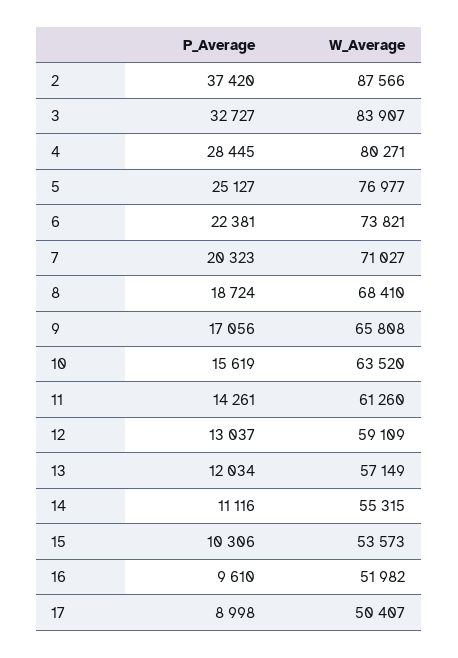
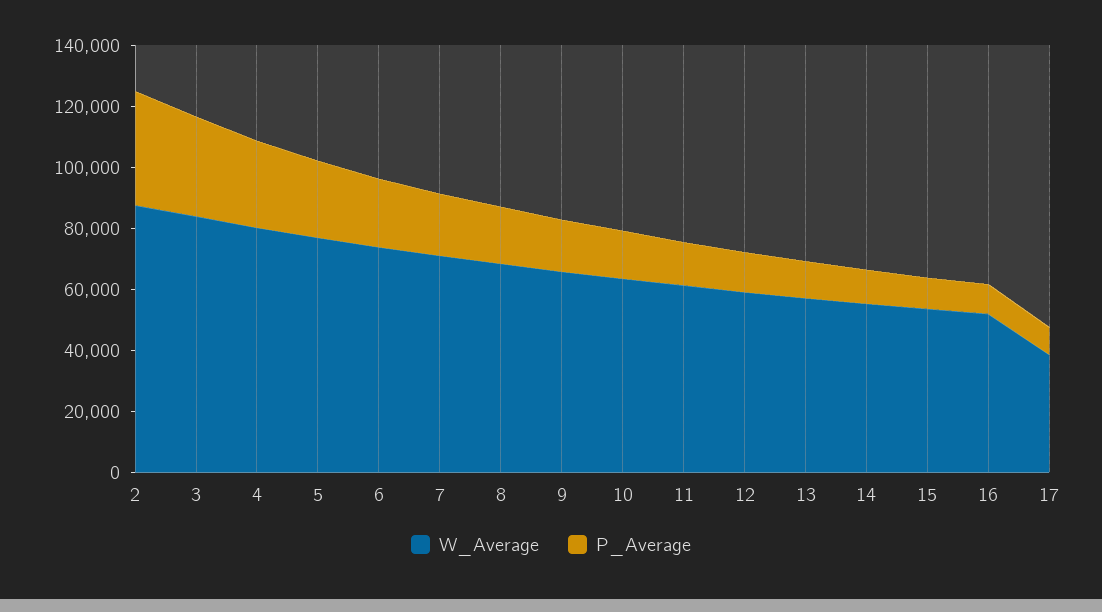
  {
    "P_Average": {
      "2": 37420,
      "3": 32727,
      "4": 28445,
      "5": 25127,
      "6": 22381,
      "7": 20323,
      "8": 18724,
      "9": 17056,
      "10": 15619,
      "11": 14261,
      "12": 13037,
      "13": 12034,
      "14": 11116,
      "15": 10306,
      "16": 9610,
      "17": 8998
    },
    "W_Average": {
      "2": 87566,
      "3": 83907,
      "4": 80271,
      "5": 76977,
      "6": 73821,
      "7": 71027,
      "8": 68410,
      "9": 65808,
      "10": 63520,
      "11": 61260,
      "12": 59109,
      "13": 57149,
      "14": 55315,
      "15": 53573,
      "16": 51982,
-     "17": 50407
+     "17": 40000
    }
  }

